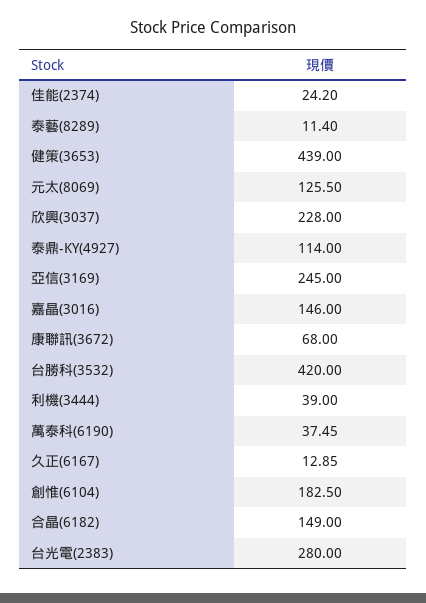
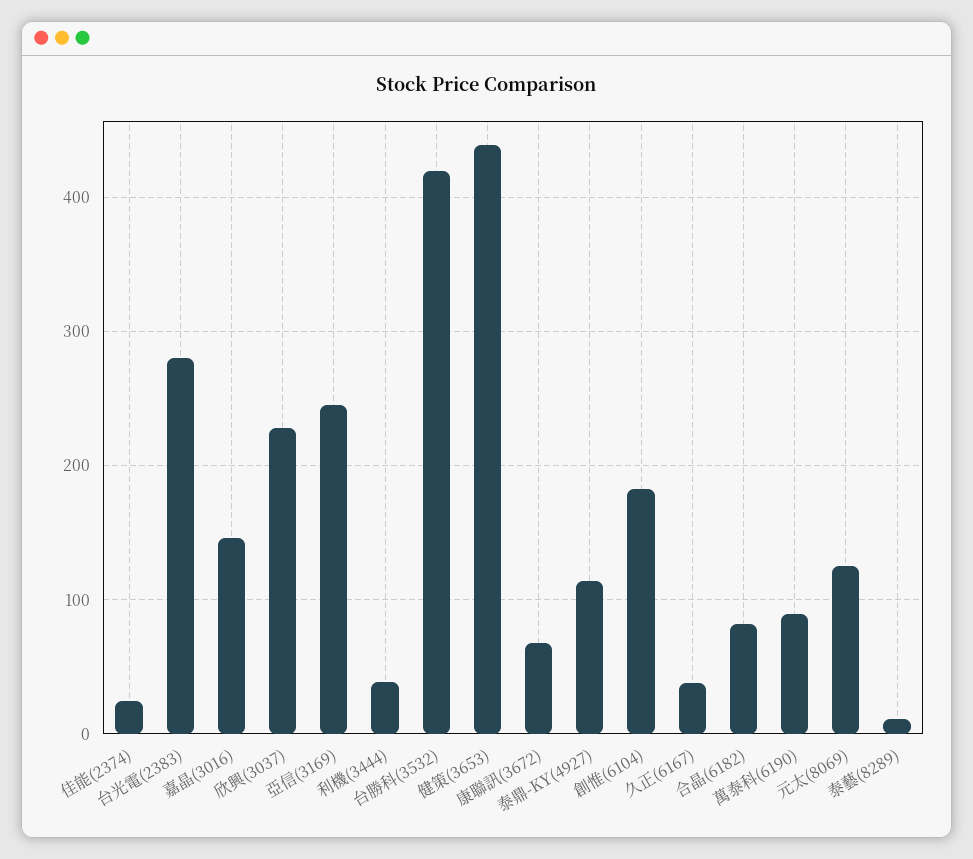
  {
    "佳能(2374)": 24.2,
    "泰藝(8289)": 11.4,
    "健策(3653)": 439,
    "元太(8069)": 125.5,
    "欣興(3037)": 228,
    "泰鼎-KY(4927)": 114,
    "亞信(3169)": 245,
    "嘉晶(3016)": 146,
    "康聯訊(3672)": 68,
    "台勝科(3532)": 420,
    "利機(3444)": 39,
-   "萬泰科(6190)": 37.45,
+   "萬泰科(6190)": 90,
-   "久正(6167)": 12.85,
+   "久正(6167)": 40,
    "創惟(6104)": 182.5,
-   "合晶(6182)": 149,
+   "合晶(6182)": 80,
    "台光電(2383)": 280
  }

